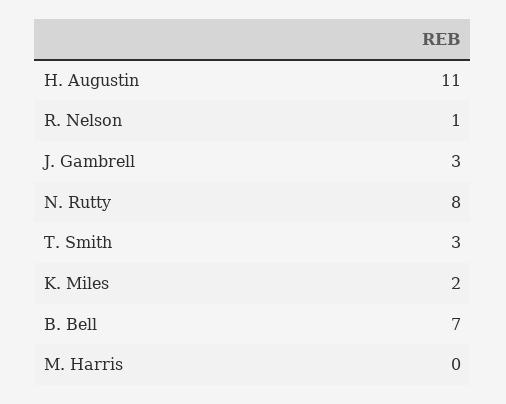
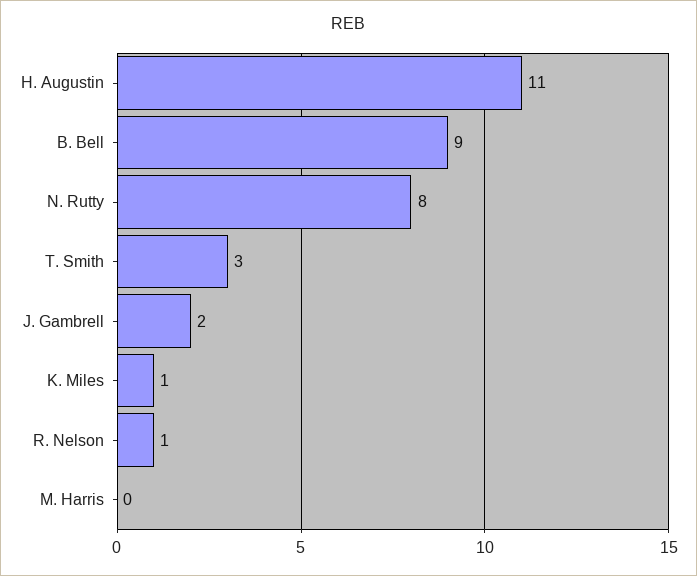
  {
    "H. Augustin": 11,
    "R. Nelson": 1,
-   "J. Gambrell": 3,
+   "J. Gambrell": 2,
    "N. Rutty": 8,
    "T. Smith": 3,
-   "K. Miles": 2,
+   "K. Miles": 1,
-   "B. Bell": 7,
+   "B. Bell": 9,
    "M. Harris": 0
  }

